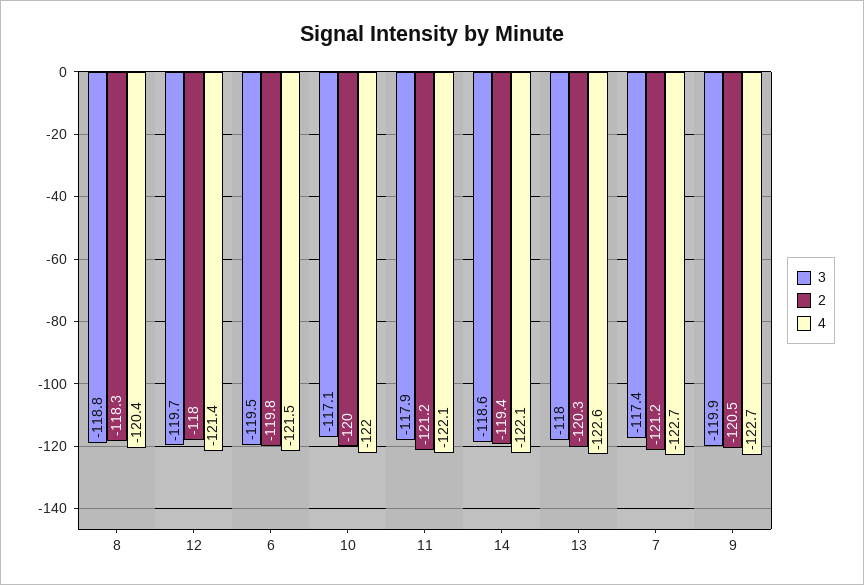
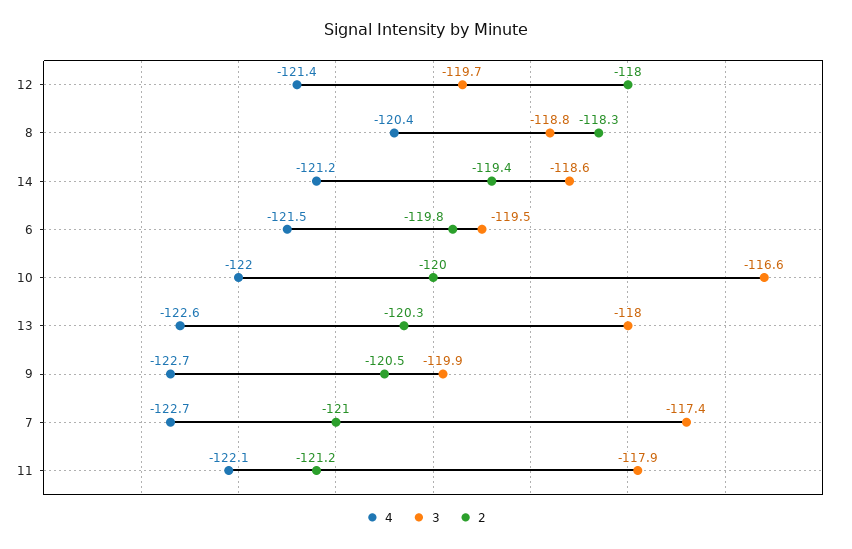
  {
    "3": {
      "8": -118.8,
      "12": -119.7,
      "6": -119.5,
-     "10": -117.1,
+     "10": -116.6,
      "11": -117.9,
      "14": -118.6,
      "13": -118,
      "7": -117.4,
      "9": -119.9
    },
    "2": {
      "8": -118.3,
      "12": -118,
      "6": -119.8,
      "10": -120,
      "11": -121.2,
      "14": -119.4,
      "13": -120.3,
-     "7": -121.2,
+     "7": -121,
      "9": -120.5
    },
    "4": {
      "8": -120.4,
      "12": -121.4,
      "6": -121.5,
      "10": -122,
      "11": -122.1,
-     "14": -122.1,
+     "14": -121.2,
      "13": -122.6,
      "7": -122.7,
      "9": -122.7
    }
  }

